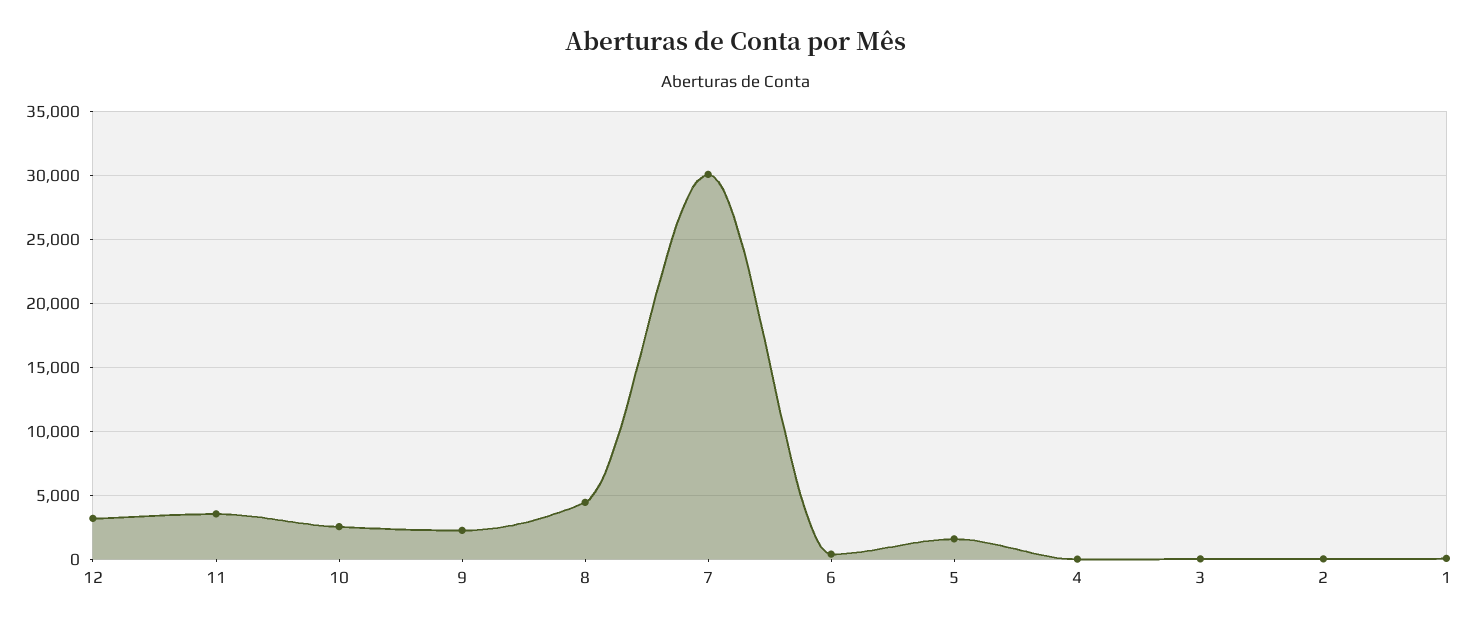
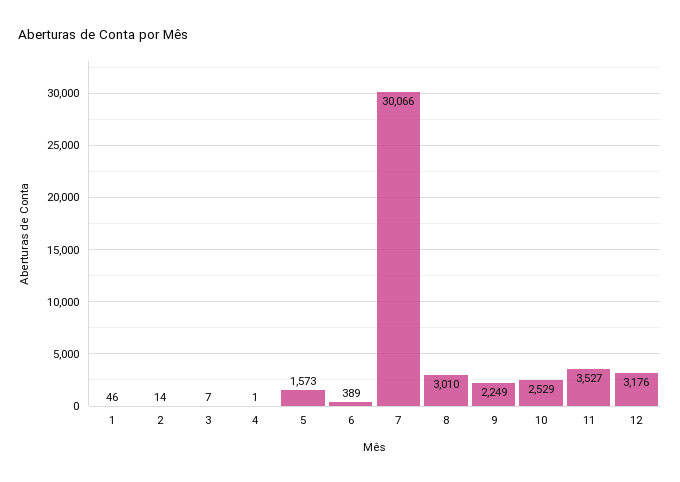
  {
    "12": 3176,
    "11": 3527,
    "10": 2529,
    "9": 2249,
-   "8": 4500,
+   "8": 3010,
    "7": 30066,
    "6": 389,
    "5": 1573,
    "4": 1,
    "3": 7,
    "2": 14,
    "1": 46
  }

